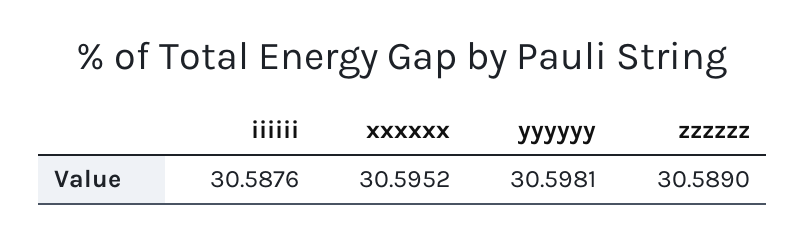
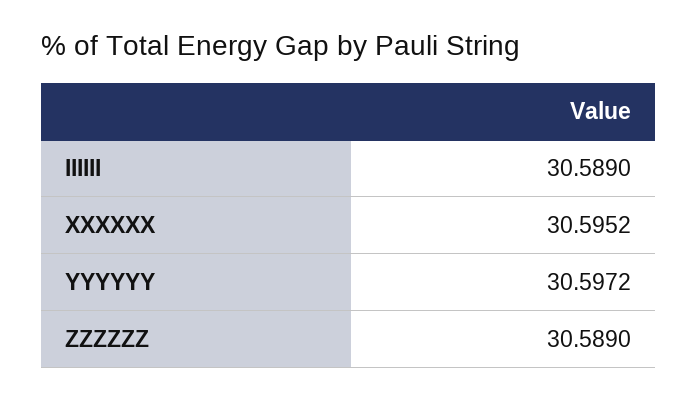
  {
-   "iiiiii": 30.5876,
+   "iiiiii": 30.589,
    "xxxxxx": 30.5952,
-   "yyyyyy": 30.5981,
+   "yyyyyy": 30.5972,
    "zzzzzz": 30.589
  }

